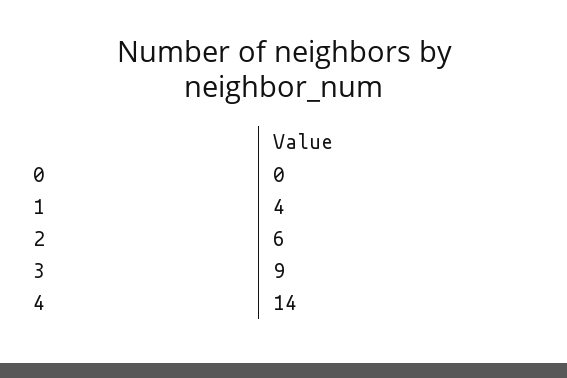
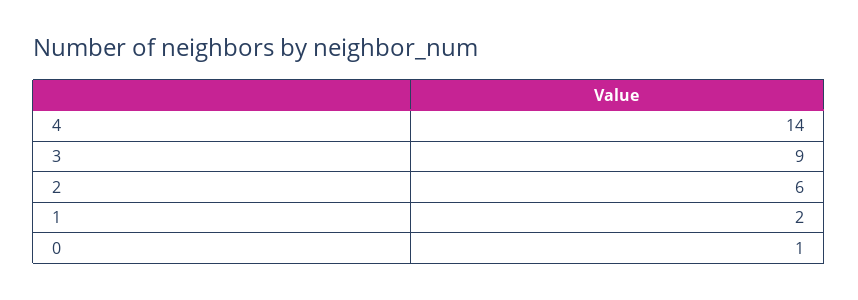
  {
-   "0": 0,
+   "0": 1,
-   "1": 4,
+   "1": 2,
    "2": 6,
    "3": 9,
    "4": 14
  }

